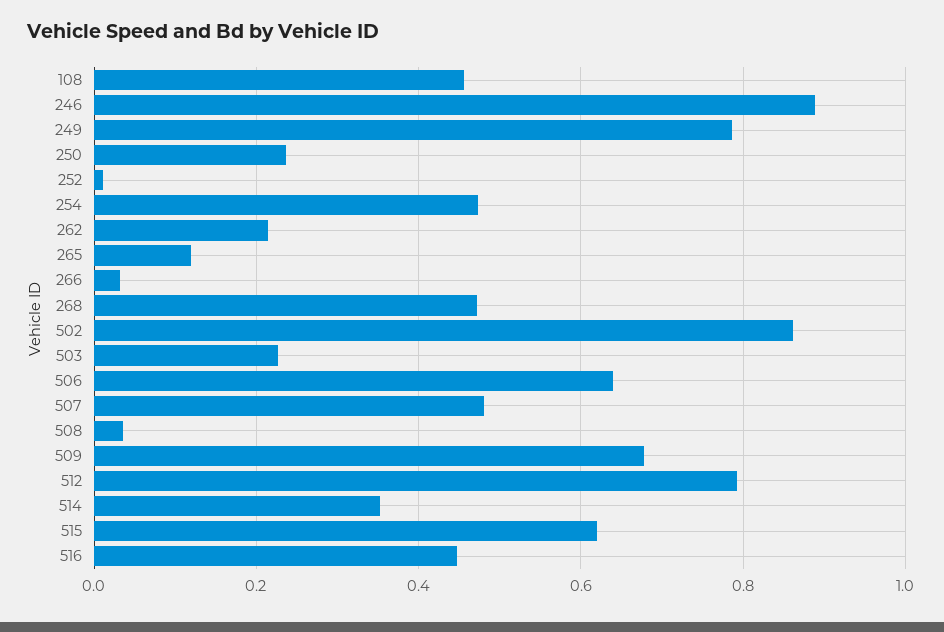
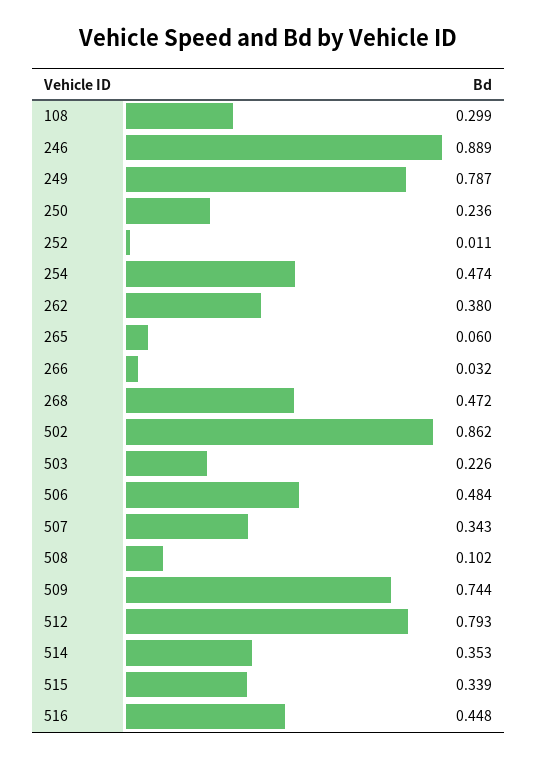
  {
-   "108": 0.46,
+   "108": 0.299,
    "246": 0.889,
    "249": 0.787,
    "250": 0.236,
    "252": 0.011,
    "254": 0.474,
-   "262": 0.22,
+   "262": 0.38,
-   "265": 0.12,
+   "265": 0.06,
    "266": 0.032,
    "268": 0.472,
    "502": 0.862,
    "503": 0.226,
-   "506": 0.64,
+   "506": 0.484,
-   "507": 0.48,
+   "507": 0.343,
-   "508": 0.04,
+   "508": 0.102,
-   "509": 0.68,
+   "509": 0.744,
    "512": 0.793,
    "514": 0.353,
-   "515": 0.62,
+   "515": 0.339,
    "516": 0.448
  }

